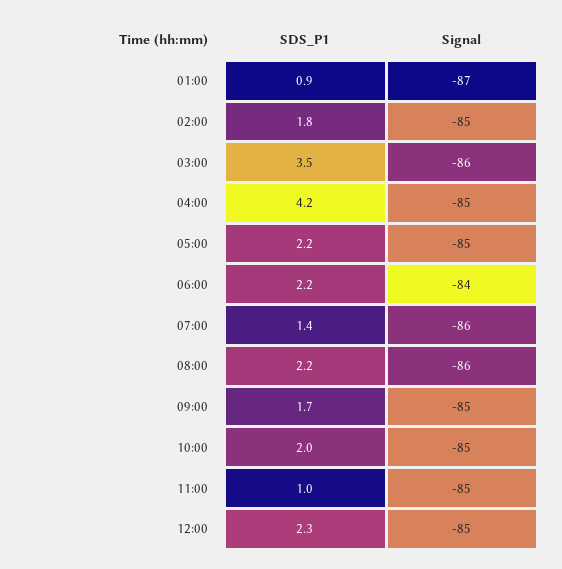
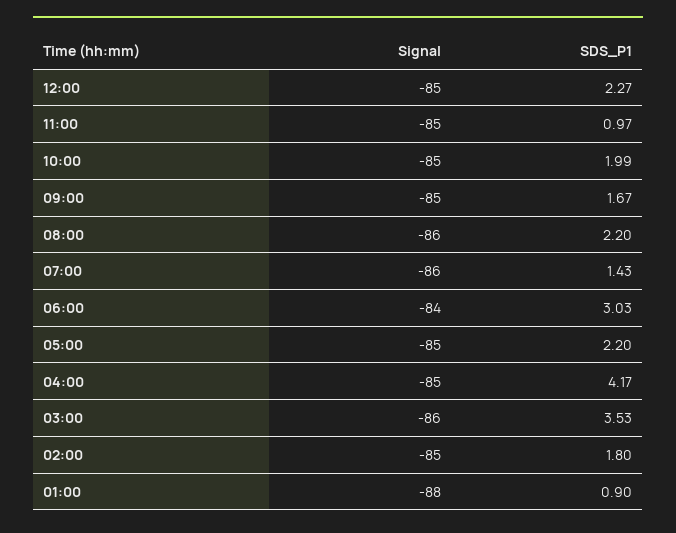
  {
    "SDS_P1": {
      "01:00": 0.9,
      "02:00": 1.8,
      "03:00": 3.53,
      "04:00": 4.17,
      "05:00": 2.2,
-     "06:00": 2.2,
+     "06:00": 3.03,
      "07:00": 1.43,
      "08:00": 2.2,
      "09:00": 1.67,
      "10:00": 1.99,
      "11:00": 0.97,
      "12:00": 2.27
    },
    "Signal": {
-     "01:00": -87,
+     "01:00": -88,
      "02:00": -85,
      "03:00": -86,
      "04:00": -85,
      "05:00": -85,
      "06:00": -84,
      "07:00": -86,
      "08:00": -86,
      "09:00": -85,
      "10:00": -85,
      "11:00": -85,
      "12:00": -85
    }
  }

